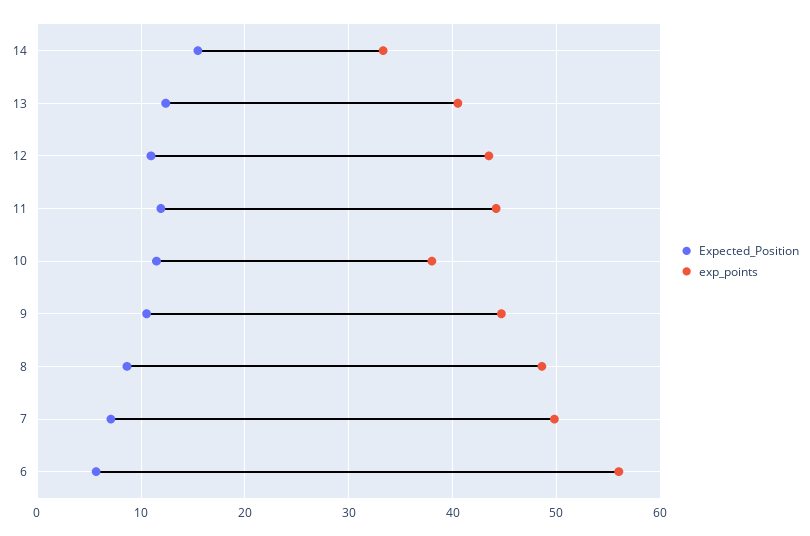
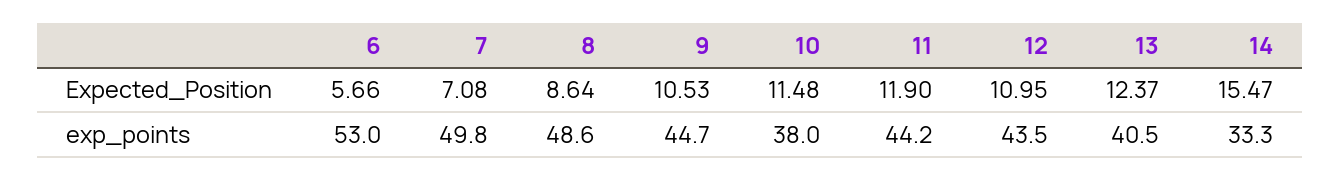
  {
    "Expected_Position": {
      "14": 15.47,
      "13": 12.37,
      "12": 10.95,
      "11": 11.9,
      "10": 11.48,
      "9": 10.53,
      "8": 8.64,
      "7": 7.08,
      "6": 5.66
    },
    "exp_points": {
      "14": 33.3,
      "13": 40.5,
      "12": 43.5,
      "11": 44.2,
      "10": 38,
      "9": 44.7,
      "8": 48.6,
      "7": 49.8,
-     "6": 56
+     "6": 53
    }
  }

